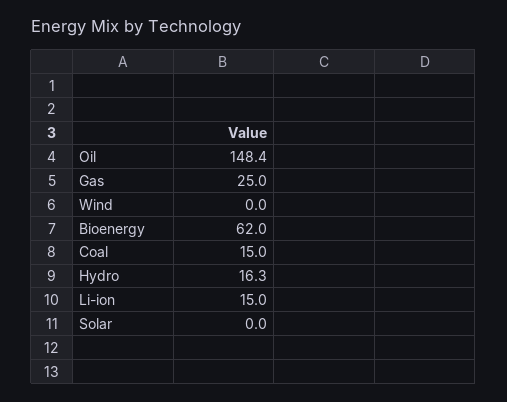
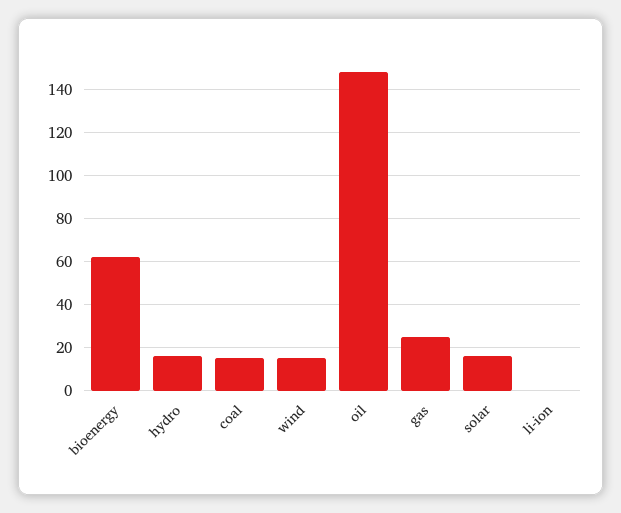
  {
    "Oil": 148.4,
    "Gas": 25,
-   "Wind": 0,
+   "Wind": 15,
    "Bioenergy": 62,
    "Coal": 15,
    "Hydro": 16.3,
-   "Li-ion": 15,
+   "Li-ion": 0,
-   "Solar": 0
+   "Solar": 15
  }

